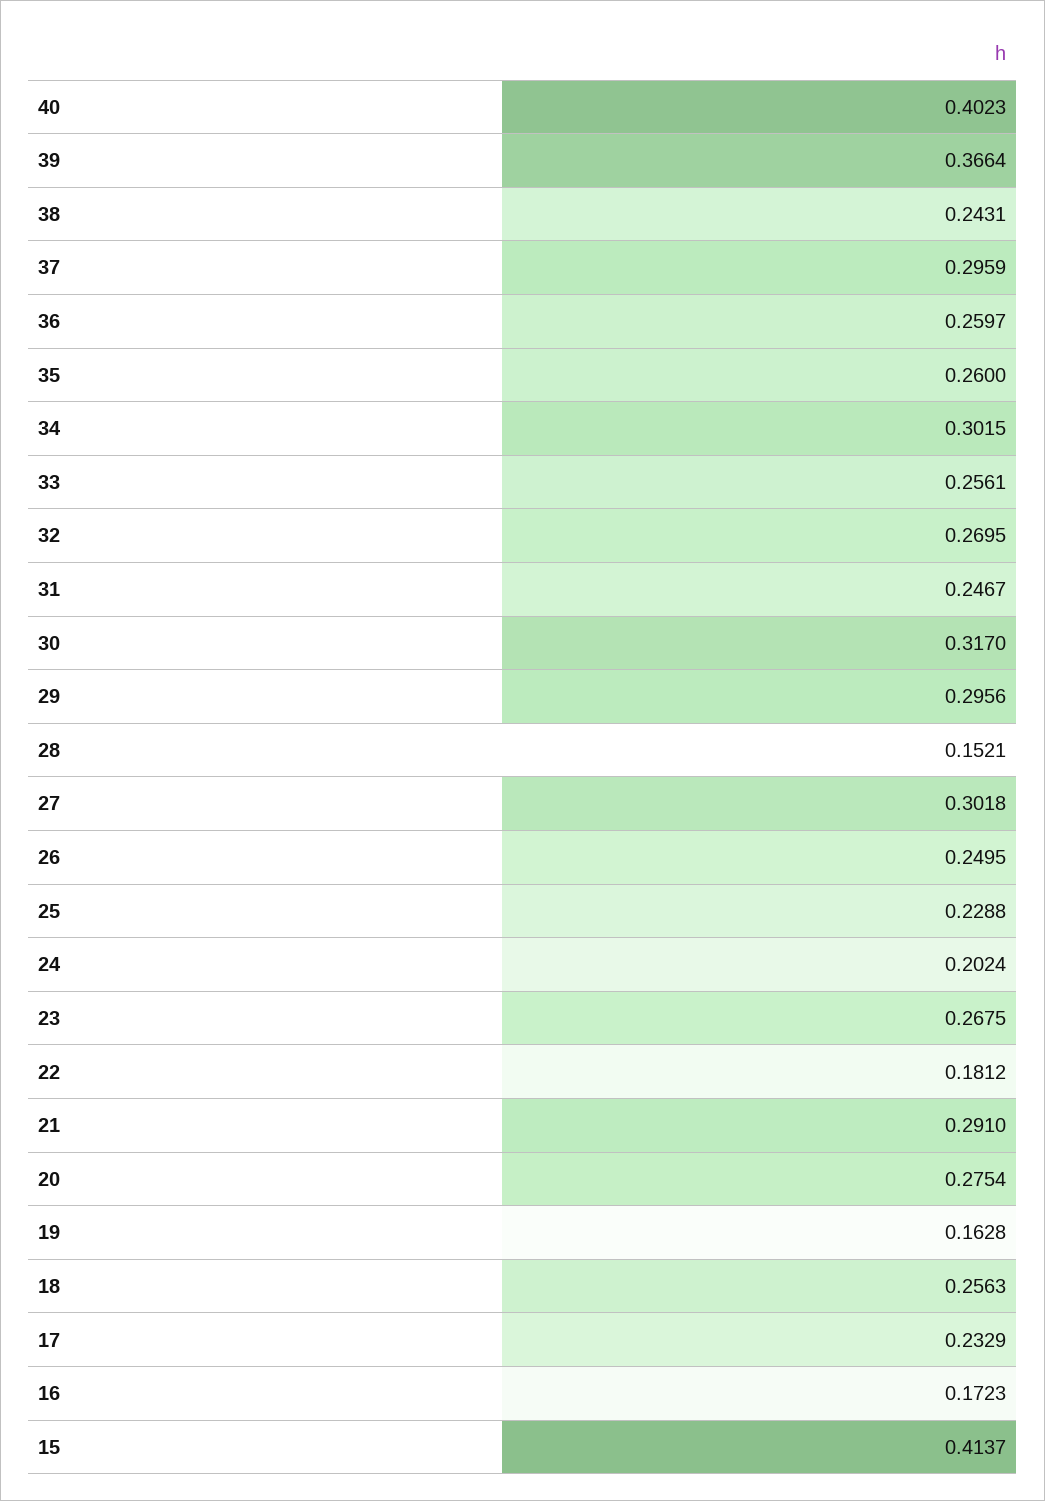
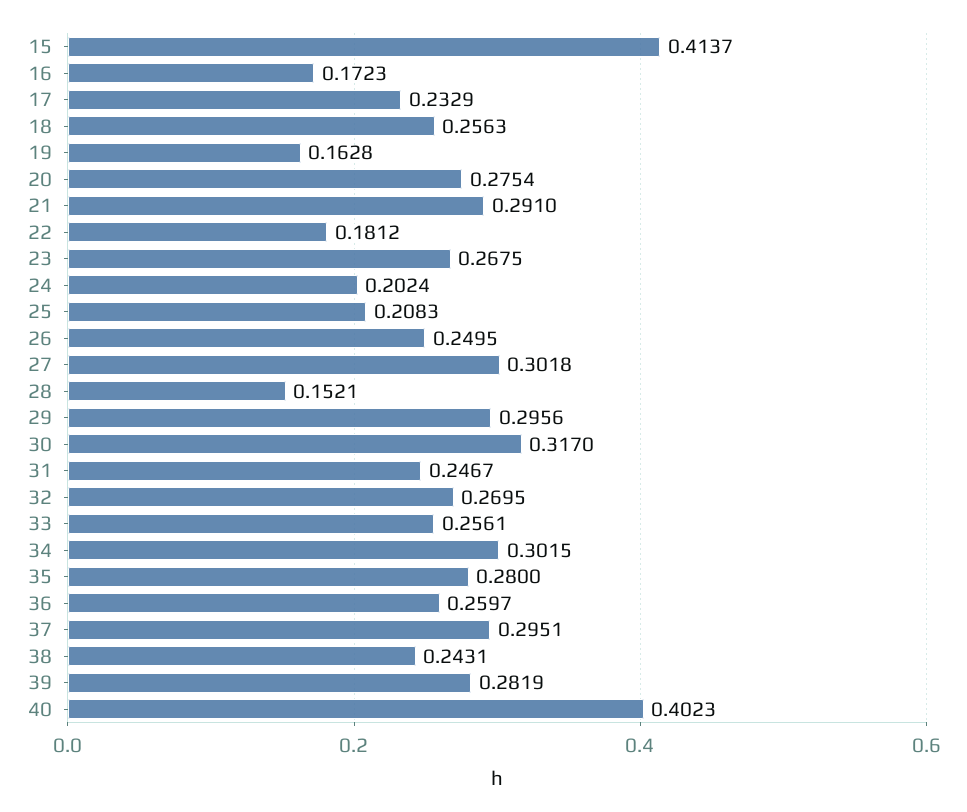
  {
    "40": 0.4023,
-   "39": 0.3664,
+   "39": 0.2819,
    "38": 0.2431,
-   "37": 0.2959,
+   "37": 0.2951,
    "36": 0.2597,
-   "35": 0.26,
+   "35": 0.28,
    "34": 0.3015,
    "33": 0.2561,
    "32": 0.2695,
    "31": 0.2467,
    "30": 0.317,
    "29": 0.2956,
    "28": 0.1521,
    "27": 0.3018,
    "26": 0.2495,
-   "25": 0.2288,
+   "25": 0.2083,
    "24": 0.2024,
    "23": 0.2675,
    "22": 0.1812,
    "21": 0.291,
    "20": 0.2754,
    "19": 0.1628,
    "18": 0.2563,
    "17": 0.2329,
    "16": 0.1723,
    "15": 0.4137
  }

